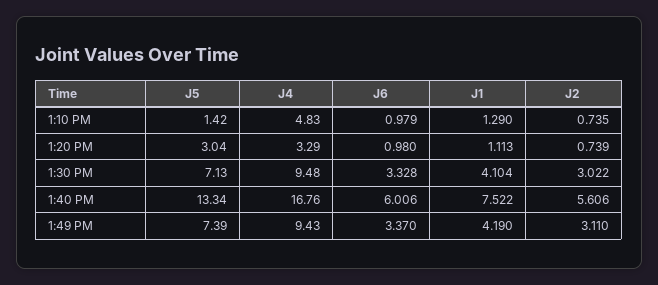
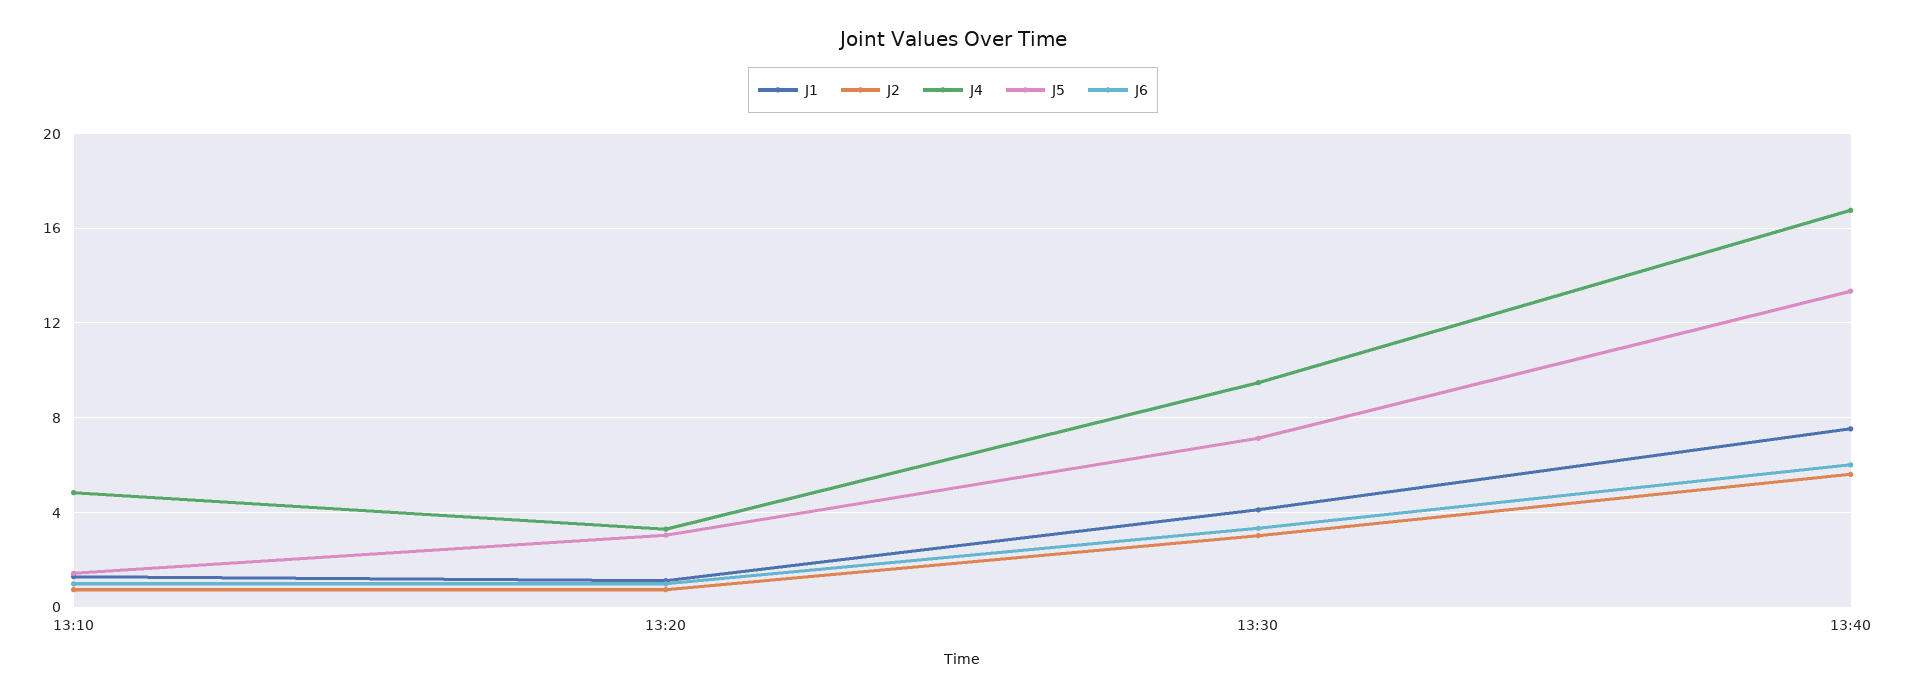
  {
    "J5": {
      "1:10 PM": 1.42,
      "1:20 PM": 3.04,
      "1:30 PM": 7.13,
-     "1:40 PM": 13.34,
+     "1:40 PM": 13.34
-     "1:49 PM": 7.39
    },
    "J4": {
      "1:10 PM": 4.83,
      "1:20 PM": 3.29,
      "1:30 PM": 9.48,
-     "1:40 PM": 16.76,
+     "1:40 PM": 16.76
-     "1:49 PM": 9.43
    },
    "J6": {
      "1:10 PM": 0.979,
      "1:20 PM": 0.98,
      "1:30 PM": 3.328,
-     "1:40 PM": 6.006,
+     "1:40 PM": 6.006
-     "1:49 PM": 3.37
    },
    "J1": {
      "1:10 PM": 1.29,
      "1:20 PM": 1.113,
      "1:30 PM": 4.104,
-     "1:40 PM": 7.522,
+     "1:40 PM": 7.522
-     "1:49 PM": 4.19
    },
    "J2": {
      "1:10 PM": 0.735,
      "1:20 PM": 0.739,
      "1:30 PM": 3.022,
-     "1:40 PM": 5.606,
+     "1:40 PM": 5.606
-     "1:49 PM": 3.11
    }
  }

